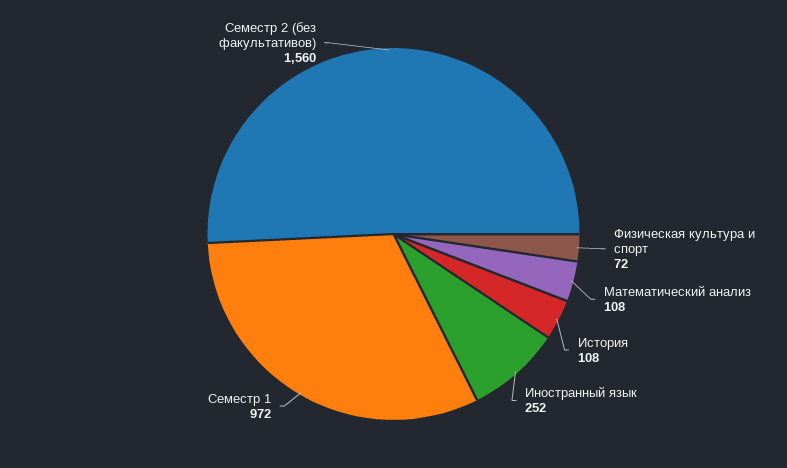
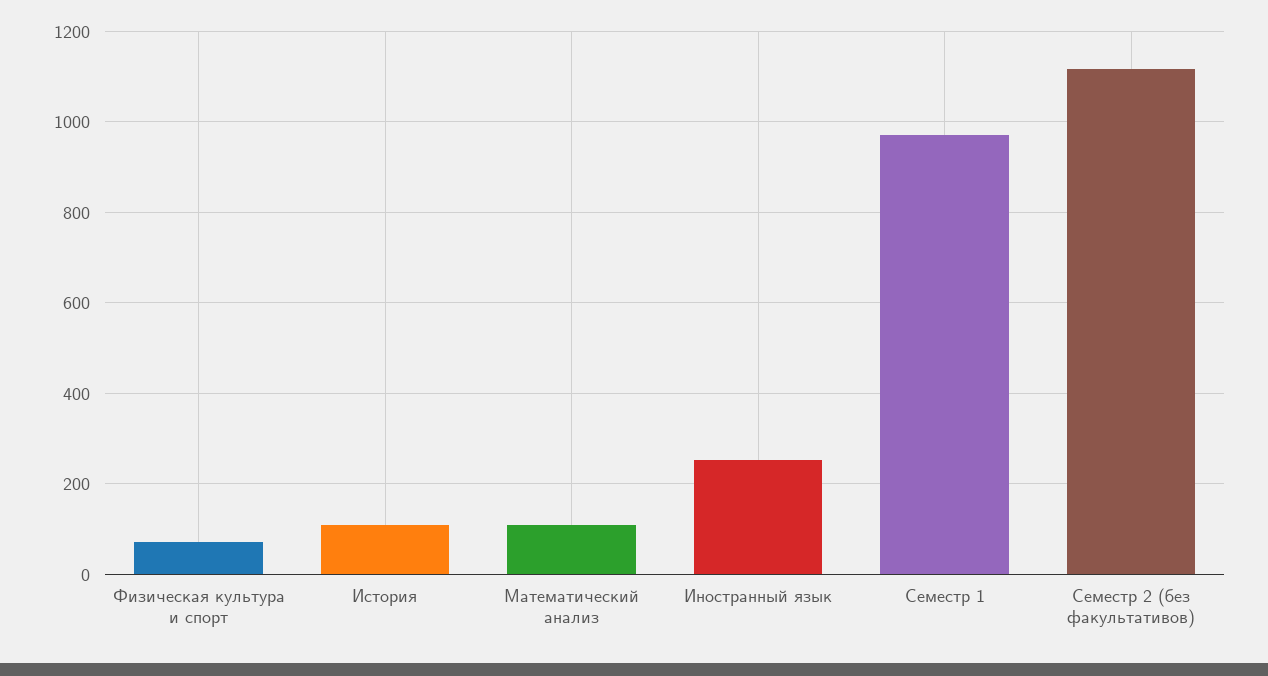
  {
    "Физическая культура и спорт": 72,
    "Математический анализ": 108,
    "История": 108,
    "Иностранный язык": 252,
    "Семестр 1": 972,
-   "Семестр 2 (без факультативов)": 1560
+   "Семестр 2 (без факультативов)": 1120
  }

